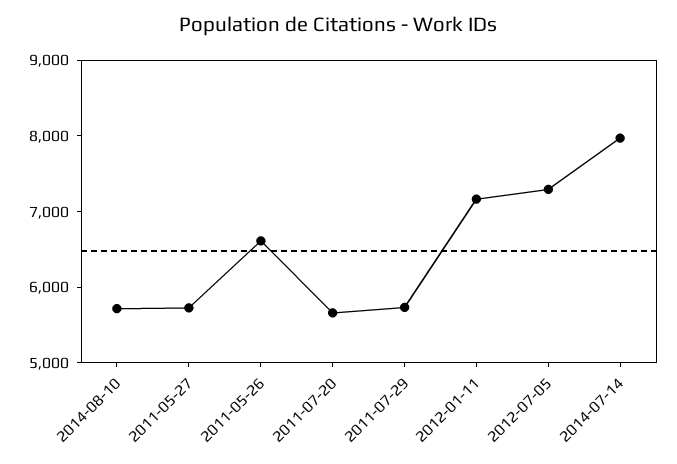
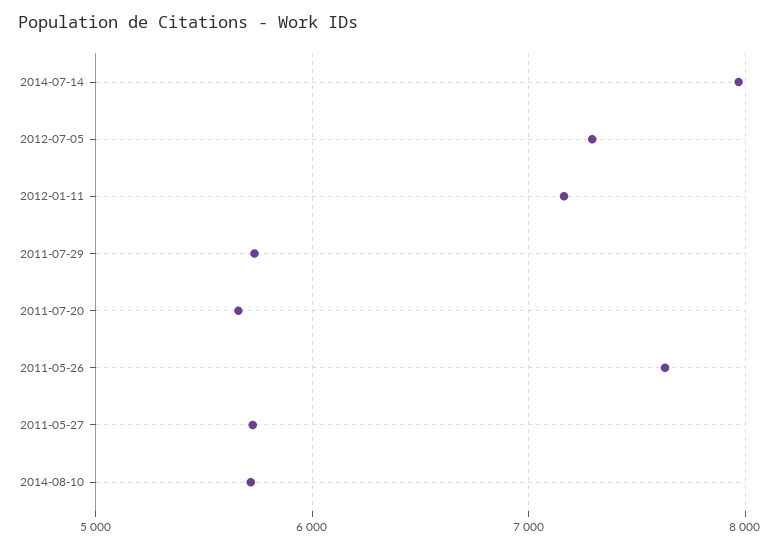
  {
    "2014-08-10": 5700,
    "2011-05-27": 5700,
-   "2011-05-26": 6600,
+   "2011-05-26": 7600,
    "2011-07-20": 5700,
    "2011-07-29": 5700,
    "2012-01-11": 7200,
    "2012-07-05": 7300,
    "2014-07-14": 8000
  }

